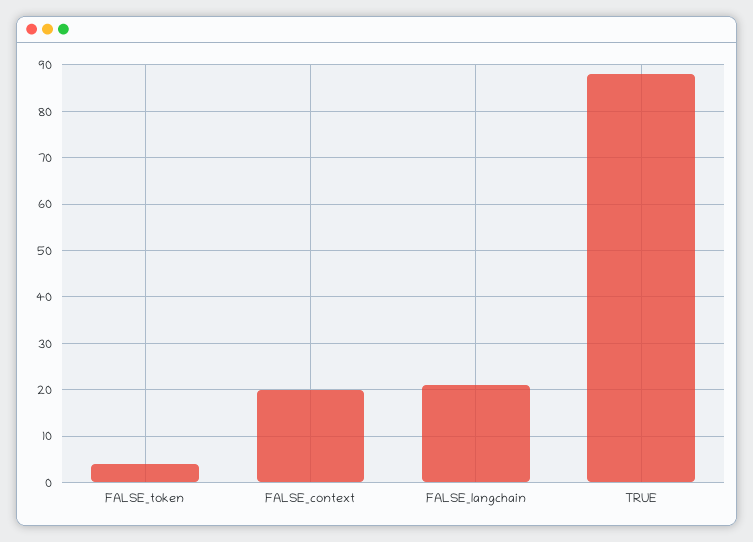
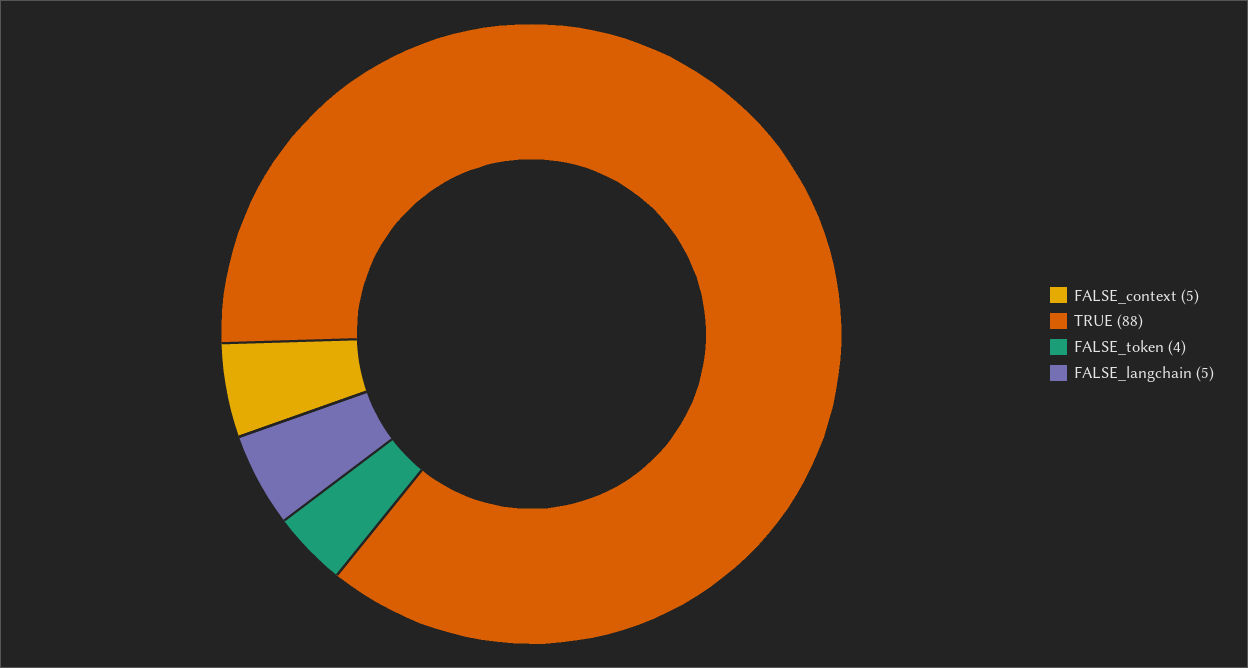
  {
    "FALSE_token": 4,
-   "FALSE_context": 20,
+   "FALSE_context": 5,
-   "FALSE_langchain": 20,
+   "FALSE_langchain": 5,
    "TRUE": 88
  }

